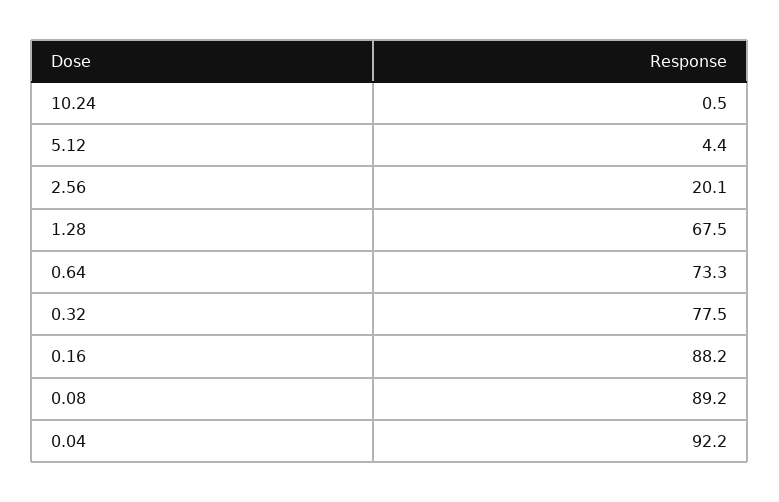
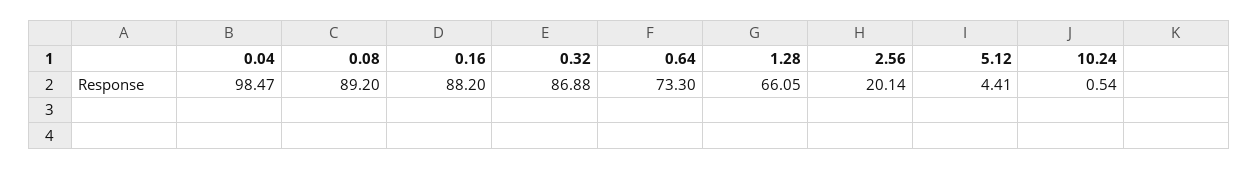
  {
    "10.24": 0.54,
    "5.12": 4.41,
    "2.56": 20.14,
-   "1.28": 67.5,
+   "1.28": 66.05,
    "0.64": 73.3,
-   "0.32": 77.5,
+   "0.32": 86.88,
    "0.16": 88.2,
    "0.08": 89.2,
-   "0.04": 92.2
+   "0.04": 98.47
  }

